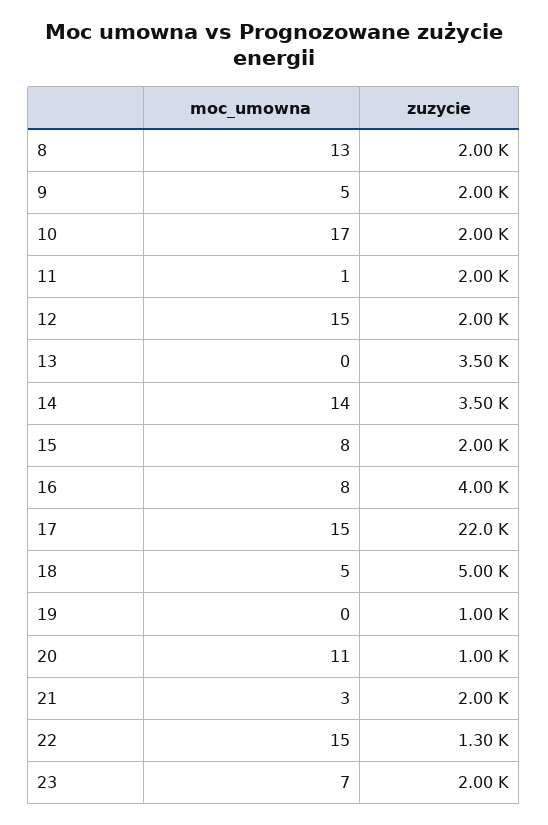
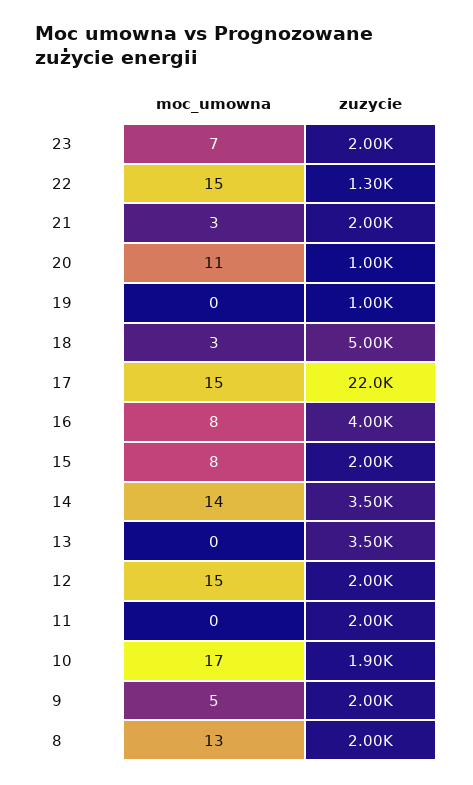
  {
    "moc_umowna": {
      "8": 13,
      "9": 5,
      "10": 17,
-     "11": 1,
+     "11": 0,
      "12": 15,
      "13": 0,
      "14": 14,
      "15": 8,
      "16": 8,
      "17": 15,
-     "18": 5,
+     "18": 3,
      "19": 0,
      "20": 11,
      "21": 3,
      "22": 15,
      "23": 7
    },
    "zuzycie": {
      "8": 2000,
      "9": 2000,
-     "10": 2000,
+     "10": 1900,
      "11": 2000,
      "12": 2000,
      "13": 3500,
      "14": 3500,
      "15": 2000,
      "16": 4000,
      "17": 22000,
      "18": 5000,
      "19": 1000,
      "20": 1000,
      "21": 2000,
      "22": 1300,
      "23": 2000
    }
  }

